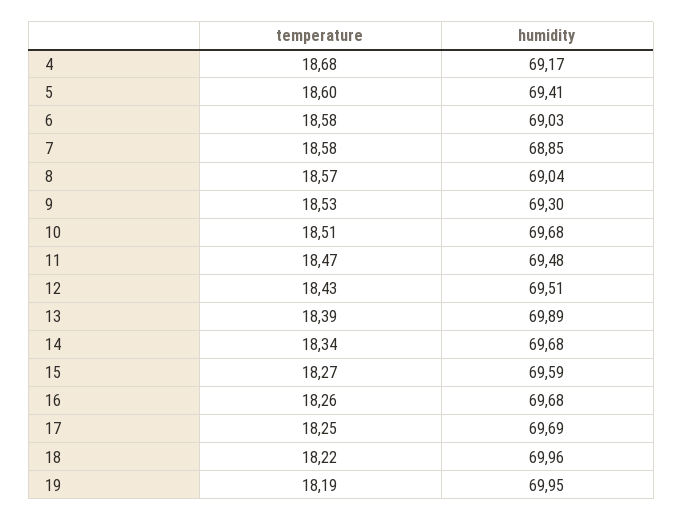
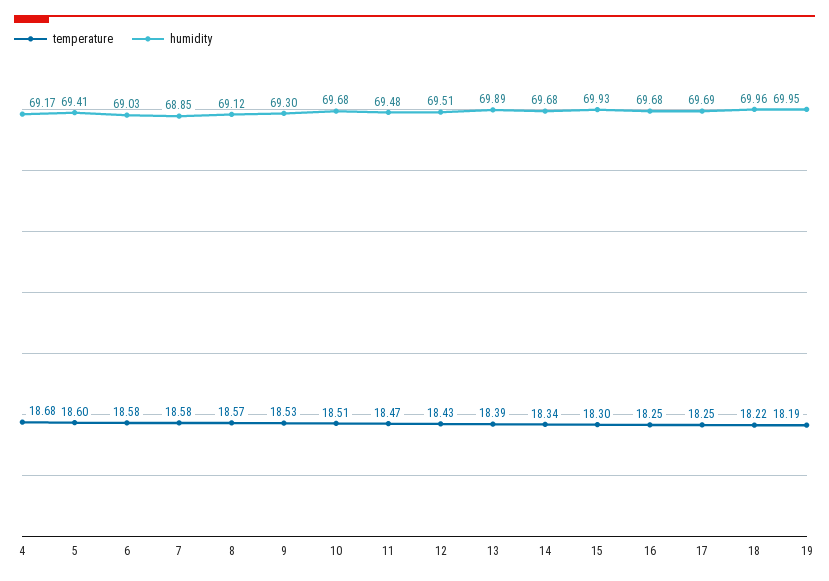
  {
    "temperature": {
      "4": 18.68,
      "5": 18.6,
      "6": 18.58,
      "7": 18.58,
      "8": 18.57,
      "9": 18.53,
      "10": 18.51,
      "11": 18.47,
      "12": 18.43,
      "13": 18.39,
      "14": 18.34,
-     "15": 18.27,
+     "15": 18.3,
-     "16": 18.26,
+     "16": 18.25,
      "17": 18.25,
      "18": 18.22,
      "19": 18.19
    },
    "humidity": {
      "4": 69.17,
      "5": 69.41,
      "6": 69.03,
      "7": 68.85,
-     "8": 69.04,
+     "8": 69.12,
      "9": 69.3,
      "10": 69.68,
      "11": 69.48,
      "12": 69.51,
      "13": 69.89,
      "14": 69.68,
-     "15": 69.59,
+     "15": 69.93,
      "16": 69.68,
      "17": 69.69,
      "18": 69.96,
      "19": 69.95
    }
  }

